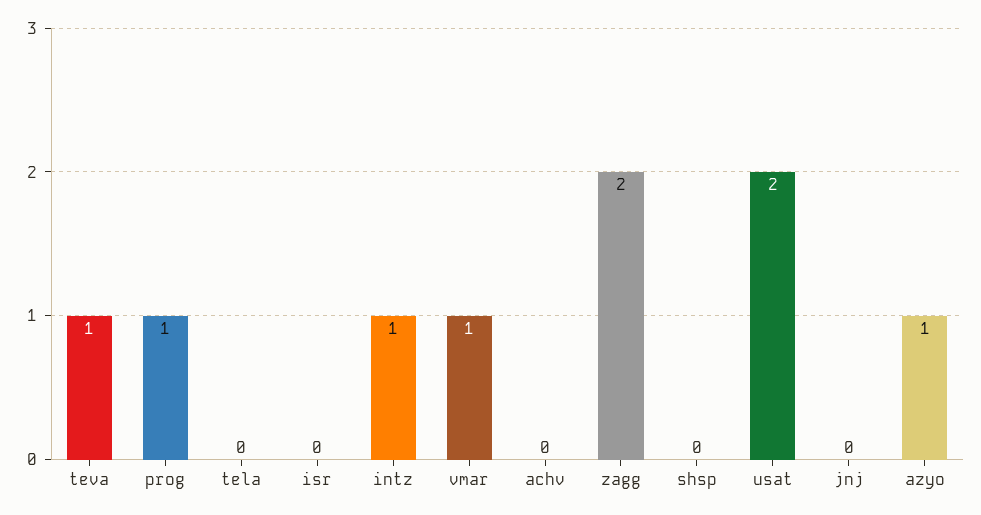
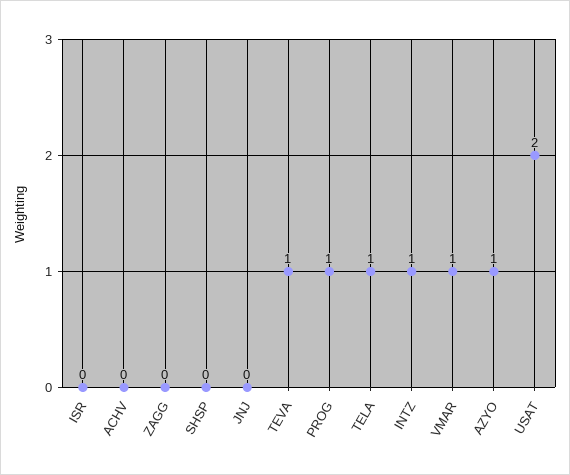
  {
    "teva": 1,
    "prog": 1,
-   "tela": 0,
+   "tela": 1,
    "isr": 0,
    "intz": 1,
    "vmar": 1,
    "achv": 0,
-   "zagg": 2,
+   "zagg": 0,
    "shsp": 0,
    "usat": 2,
    "jnj": 0,
    "azyo": 1
  }

